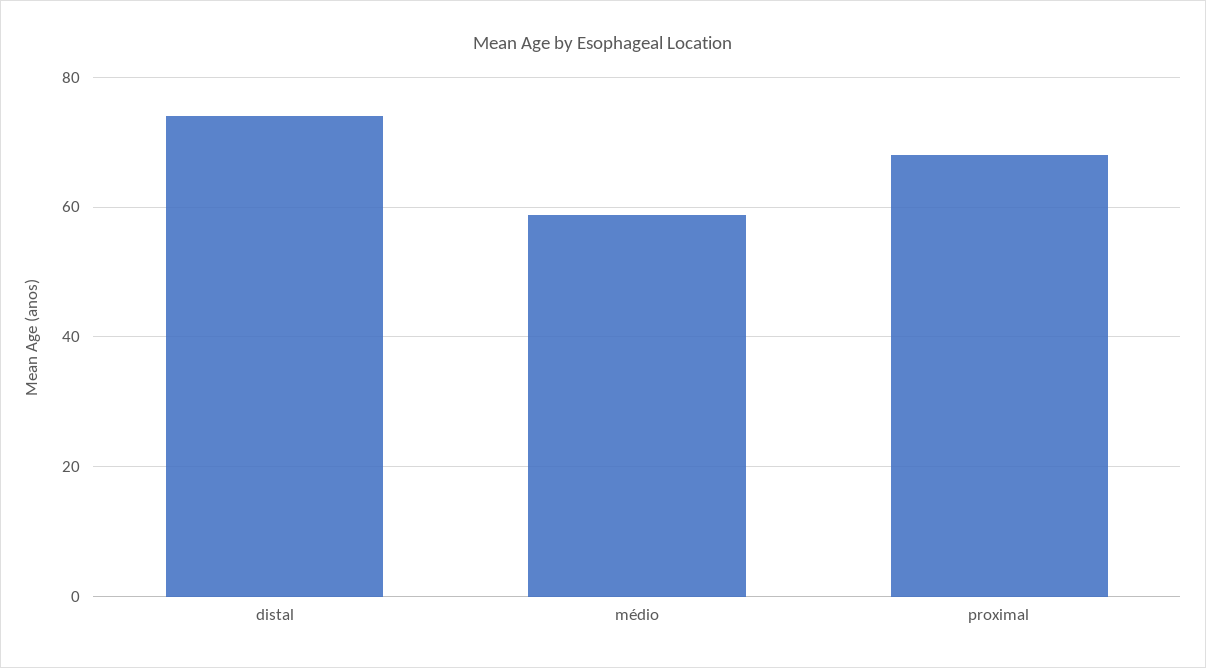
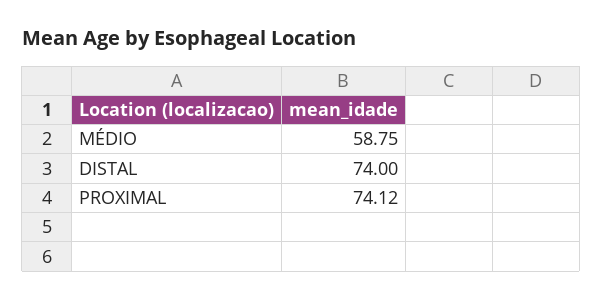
  {
    "distal": 74,
    "médio": 58.75,
-   "proximal": 68
+   "proximal": 74.12
  }

